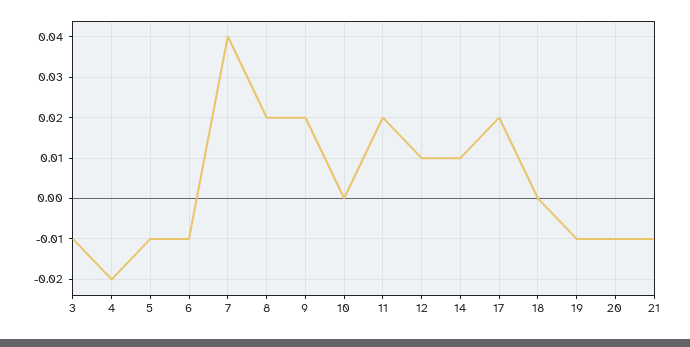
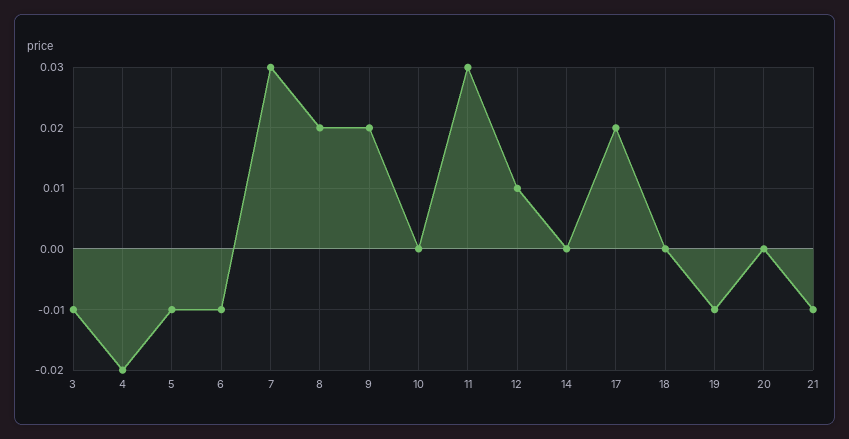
  {
    "3": -0.01,
    "4": -0.02,
    "5": -0.01,
    "6": -0.01,
-   "7": 0.04,
+   "7": 0.03,
    "8": 0.02,
    "9": 0.02,
    "10": 0,
-   "11": 0.02,
+   "11": 0.03,
    "12": 0.01,
-   "14": 0.01,
+   "14": 0,
    "17": 0.02,
    "18": 0,
    "19": -0.01,
-   "20": -0.01,
+   "20": 0,
    "21": -0.01
  }

